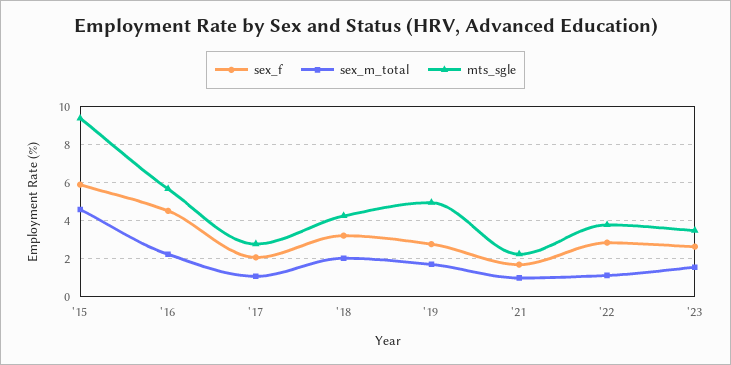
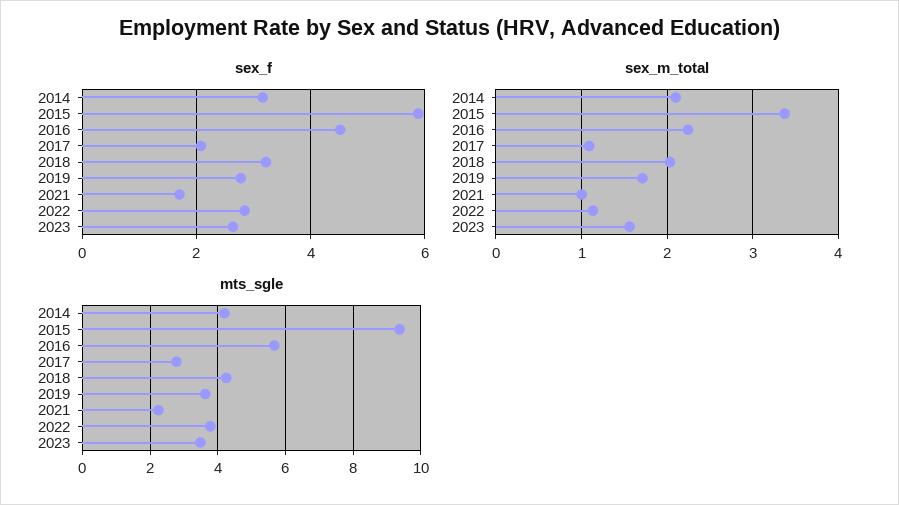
  {
    "sex_f": {
      "'15": 5.8,
      "'16": 4.6,
      "'17": 2,
      "'18": 3.2,
      "'19": 2.8,
      "'21": 1.8,
      "'22": 2.8,
-     "'23": 2.6
+     "'23": 2.6,
+     "2014": 3.2
    },
    "sex_m_total": {
-     "'15": 4.5,
+     "'15": 3.4,
      "'16": 2.2,
      "'17": 1.1,
      "'18": 2,
      "'19": 1.7,
      "'21": 1,
      "'22": 1.1,
-     "'23": 1.6
+     "'23": 1.6,
+     "2014": 2.1
    },
    "mts_sgle": {
      "'15": 9.4,
      "'16": 5.6,
      "'17": 2.8,
      "'18": 4.2,
-     "'19": 5,
+     "'19": 3.6,
      "'21": 2.2,
      "'22": 3.8,
-     "'23": 3.4
+     "'23": 3.4,
+     "2014": 4.2
    }
  }

